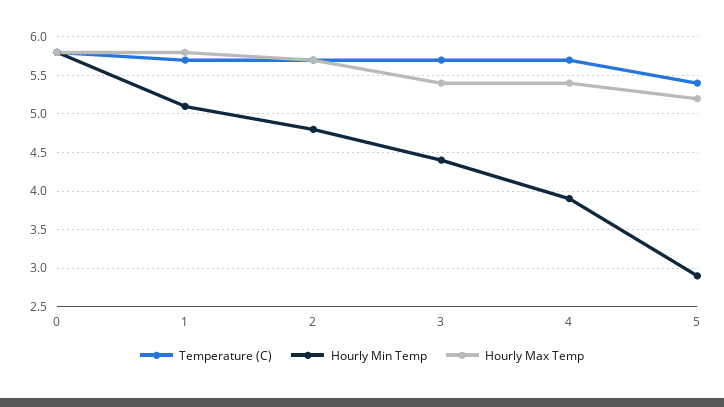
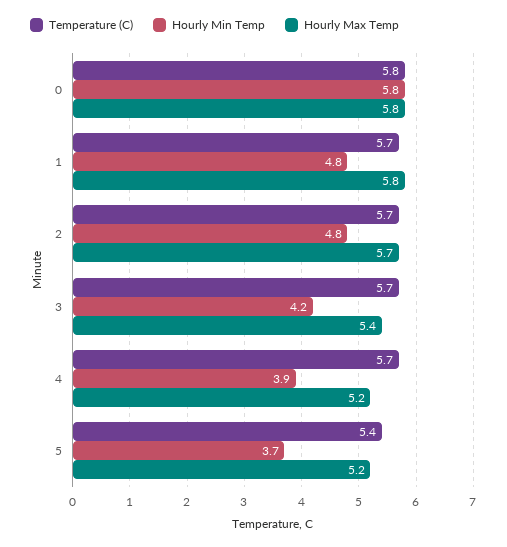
  {
    "Temperature (C)": {
      "0": 5.8,
      "1": 5.7,
      "2": 5.7,
      "3": 5.7,
      "4": 5.7,
      "5": 5.4
    },
    "Hourly Min Temp": {
      "0": 5.8,
-     "1": 5.1,
+     "1": 4.8,
      "2": 4.8,
-     "3": 4.4,
+     "3": 4.2,
      "4": 3.9,
-     "5": 2.9
+     "5": 3.7
    },
    "Hourly Max Temp": {
      "0": 5.8,
      "1": 5.8,
      "2": 5.7,
      "3": 5.4,
-     "4": 5.4,
+     "4": 5.2,
      "5": 5.2
    }
  }

